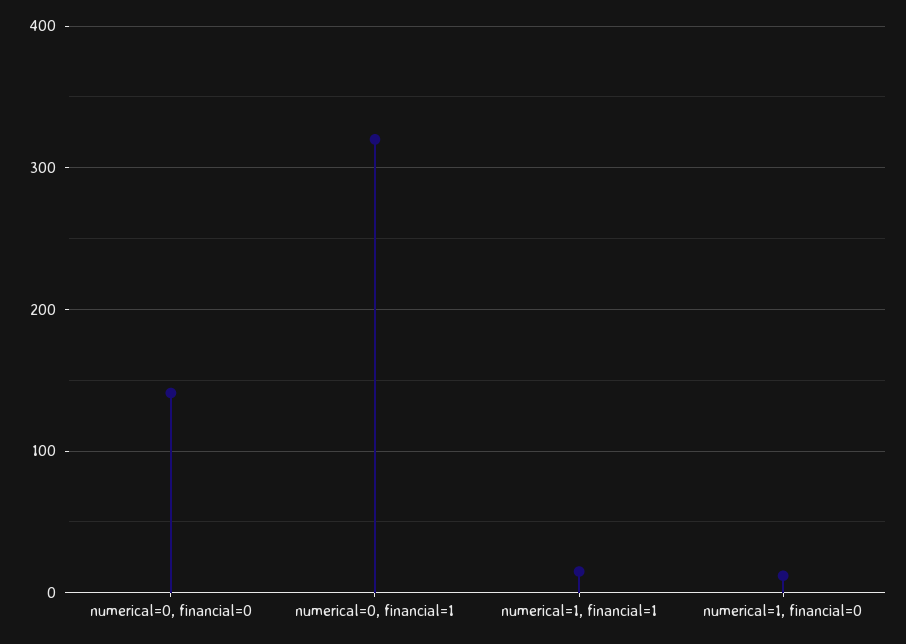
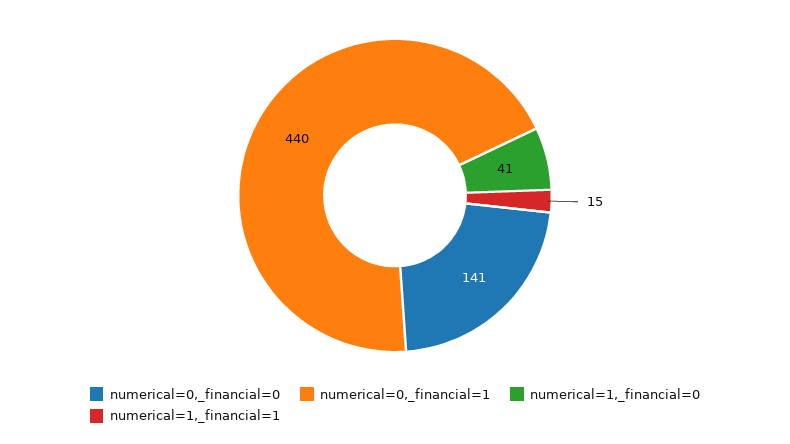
  {
    "numerical=0, financial=0": 141,
-   "numerical=0, financial=1": 320,
+   "numerical=0, financial=1": 440,
    "numerical=1, financial=1": 15,
-   "numerical=1, financial=0": 10
+   "numerical=1, financial=0": 41
  }

